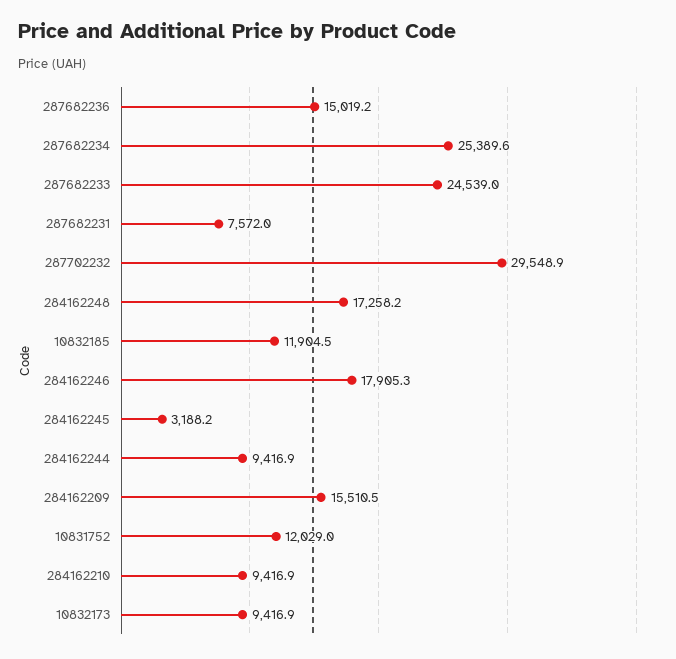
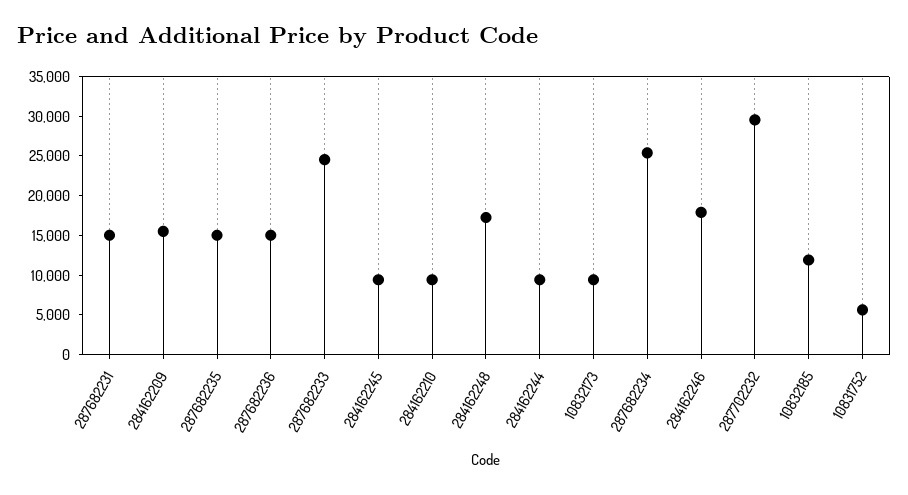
  {
    "287682236": 15019.2,
    "287682234": 25389.6,
    "287682233": 24539,
-   "287682231": 7572,
+   "287682231": 15000,
    "287702232": 29548.9,
    "284162248": 17258.2,
    "10832185": 11904.5,
    "284162246": 17905.3,
-   "284162245": 3188.2,
+   "284162245": 10000,
    "284162244": 9416.9,
    "284162209": 15510.5,
-   "10831752": 12029,
+   "10831752": 5000,
    "284162210": 9416.9,
-   "10832173": 9416.9
+   "10832173": 9416.9,
+   "287682235": 15000
  }

